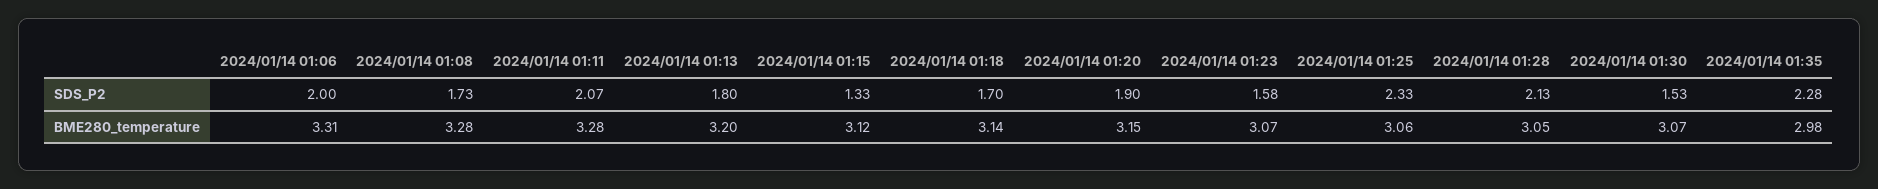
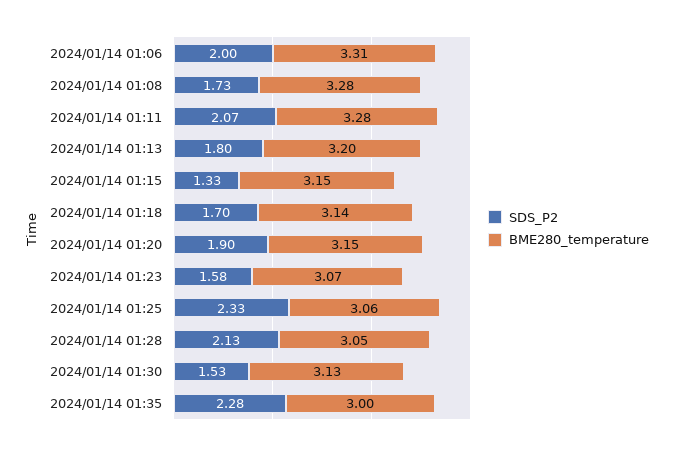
  {
    "SDS_P2": {
      "2024/01/14 01:06": 2,
      "2024/01/14 01:08": 1.73,
      "2024/01/14 01:11": 2.07,
      "2024/01/14 01:13": 1.8,
      "2024/01/14 01:15": 1.33,
      "2024/01/14 01:18": 1.7,
      "2024/01/14 01:20": 1.9,
      "2024/01/14 01:23": 1.58,
      "2024/01/14 01:25": 2.33,
      "2024/01/14 01:28": 2.13,
      "2024/01/14 01:30": 1.53,
      "2024/01/14 01:35": 2.28
    },
    "BME280_temperature": {
      "2024/01/14 01:06": 3.31,
      "2024/01/14 01:08": 3.28,
      "2024/01/14 01:11": 3.28,
      "2024/01/14 01:13": 3.2,
-     "2024/01/14 01:15": 3.12,
+     "2024/01/14 01:15": 3.15,
      "2024/01/14 01:18": 3.14,
      "2024/01/14 01:20": 3.15,
      "2024/01/14 01:23": 3.07,
      "2024/01/14 01:25": 3.06,
      "2024/01/14 01:28": 3.05,
-     "2024/01/14 01:30": 3.07,
+     "2024/01/14 01:30": 3.13,
-     "2024/01/14 01:35": 2.98
+     "2024/01/14 01:35": 3
    }
  }

